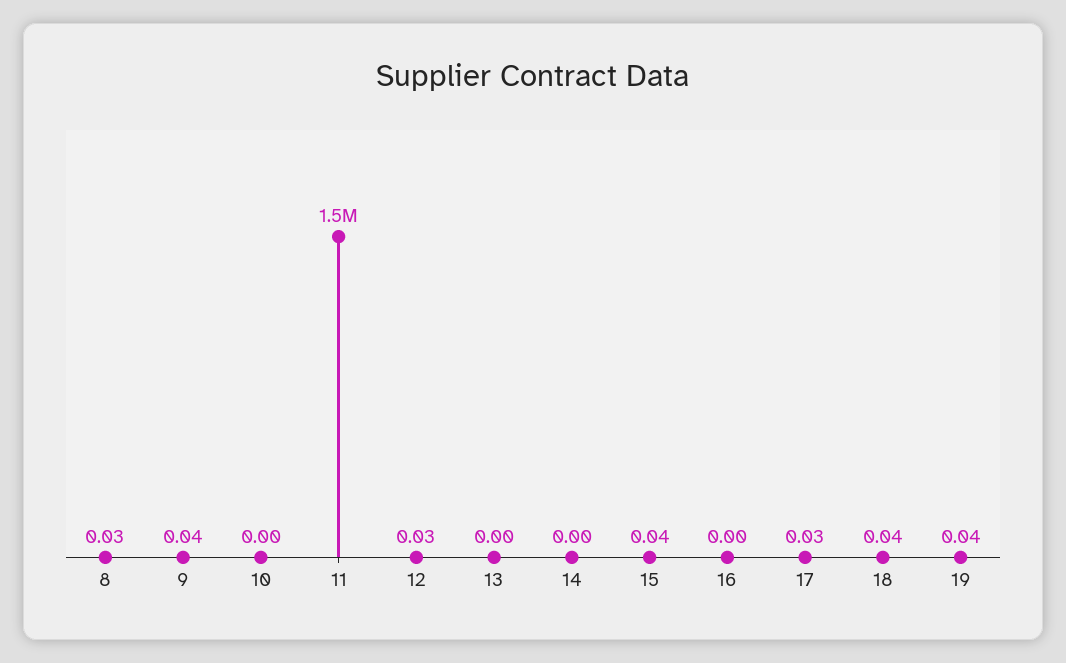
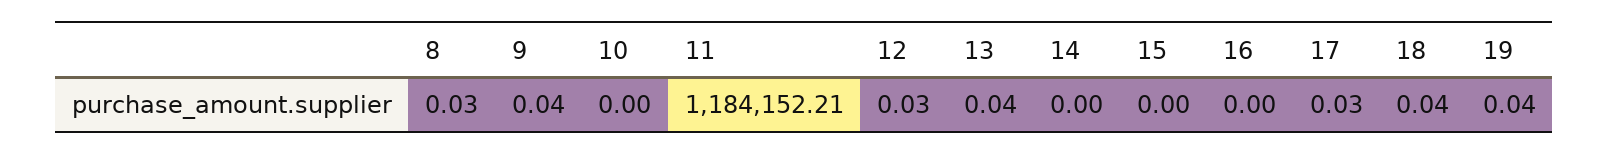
  {
    "8": 0.03,
    "9": 0.04,
    "10": 0,
-   "11": 1500000,
+   "11": 1184152.21,
    "12": 0.03,
-   "13": 0,
+   "13": 0.04,
    "14": 0,
-   "15": 0.04,
+   "15": 0,
    "16": 0,
    "17": 0.03,
    "18": 0.04,
    "19": 0.04
  }

